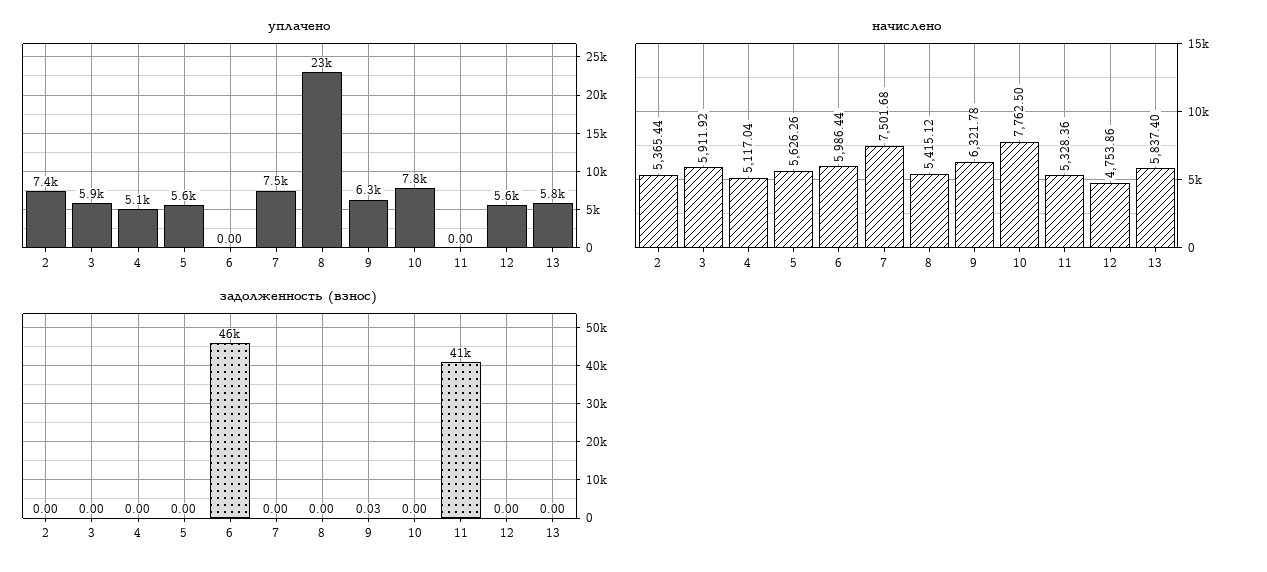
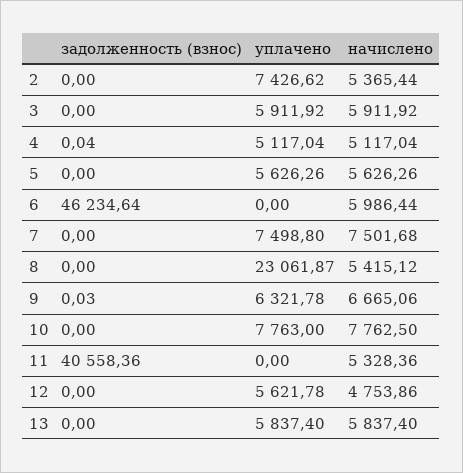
  {
    "уплачено": {
      "2": 7426.62,
      "3": 5911.92,
      "4": 5117.04,
      "5": 5626.26,
      "6": 0,
      "7": 7498.8,
      "8": 23061.87,
      "9": 6321.78,
      "10": 7763,
      "11": 0,
      "12": 5621.78,
      "13": 5837.4
    },
    "начислено": {
      "2": 5365.44,
      "3": 5911.92,
      "4": 5117.04,
      "5": 5626.26,
      "6": 5986.44,
      "7": 7501.68,
      "8": 5415.12,
-     "9": 6321.78,
+     "9": 6665.06,
      "10": 7762.5,
      "11": 5328.36,
      "12": 4753.86,
      "13": 5837.4
    },
    "задолженность (взнос)": {
      "2": 0,
      "3": 0,
-     "4": 0,
+     "4": 0.04,
      "5": 0,
      "6": 46234.64,
      "7": 0,
      "8": 0,
      "9": 0.03,
      "10": 0,
      "11": 40558.36,
      "12": 0,
      "13": 0
    }
  }

